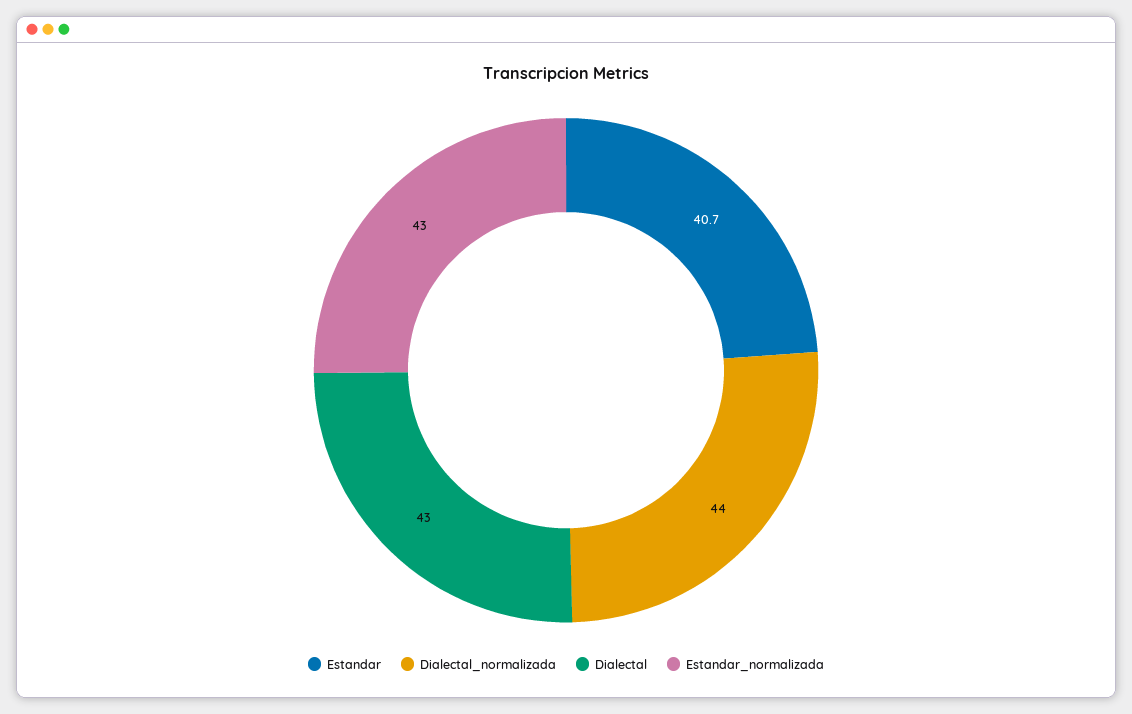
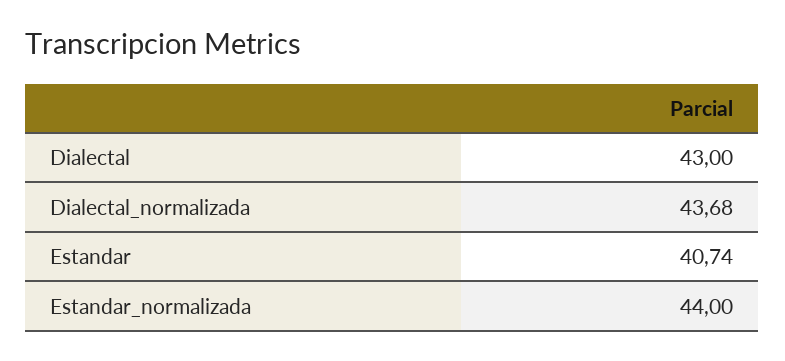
  {
    "Estandar": 40.74,
-   "Dialectal_normalizada": 44,
+   "Dialectal_normalizada": 43.68,
    "Dialectal": 43,
-   "Estandar_normalizada": 43
+   "Estandar_normalizada": 44
  }

